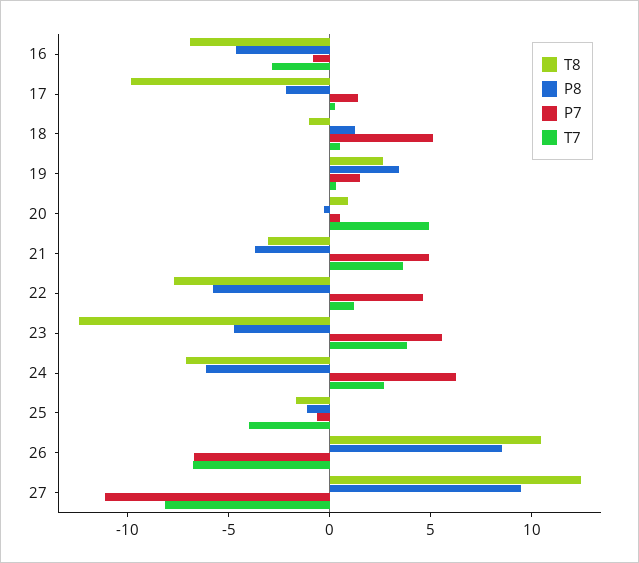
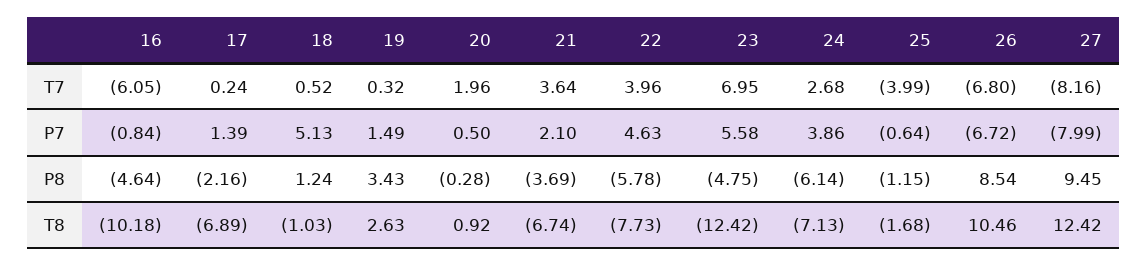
  {
    "T8": {
-     "16": -7,
+     "16": -10.18,
-     "17": -10,
+     "17": -6.89,
      "18": -1.03,
      "19": 2.63,
      "20": 0.92,
-     "21": -3,
+     "21": -6.74,
      "22": -7.73,
      "23": -12.42,
      "24": -7.13,
      "25": -1.68,
      "26": 10.46,
      "27": 12.42
    },
    "P8": {
      "16": -4.64,
      "17": -2.16,
      "18": 1.24,
      "19": 3.43,
      "20": -0.28,
      "21": -3.69,
      "22": -5.78,
      "23": -4.75,
      "24": -6.14,
      "25": -1.15,
      "26": 8.54,
      "27": 9.45
    },
    "P7": {
      "16": -0.84,
      "17": 1.39,
      "18": 5.13,
      "19": 1.49,
      "20": 0.5,
-     "21": 5,
+     "21": 2.1,
      "22": 4.63,
      "23": 5.58,
-     "24": 6,
+     "24": 3.86,
      "25": -0.64,
      "26": -6.72,
-     "27": -11
+     "27": -7.99
    },
    "T7": {
-     "16": -3,
+     "16": -6.05,
      "17": 0.24,
      "18": 0.52,
      "19": 0.32,
-     "20": 5,
+     "20": 1.96,
      "21": 3.64,
-     "22": 1,
+     "22": 3.96,
-     "23": 4,
+     "23": 6.95,
      "24": 2.68,
      "25": -3.99,
      "26": -6.8,
      "27": -8.16
    }
  }

